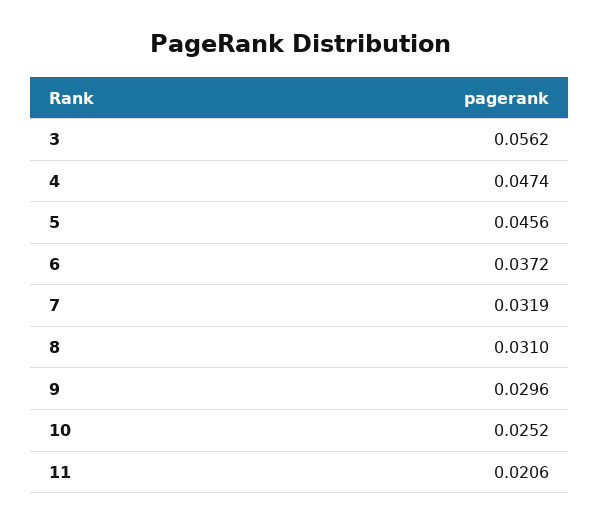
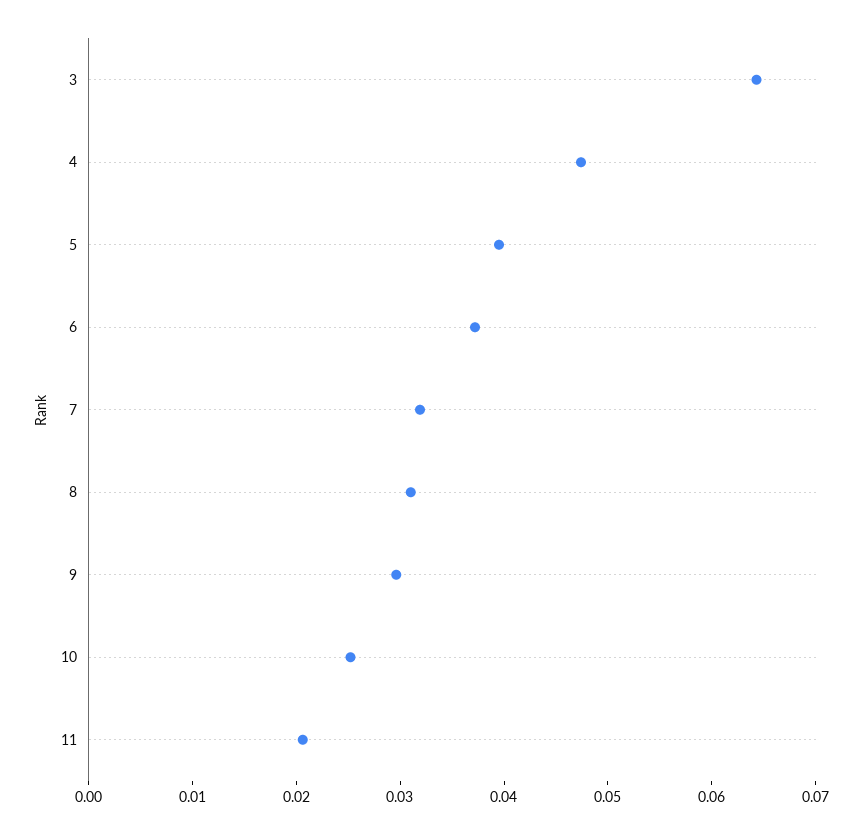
  {
-   "3": 0.0562,
+   "3": 0.064,
    "4": 0.0474,
-   "5": 0.0456,
+   "5": 0.04,
    "6": 0.0372,
    "7": 0.0319,
    "8": 0.031,
    "9": 0.0296,
    "10": 0.0252,
    "11": 0.0206
  }

